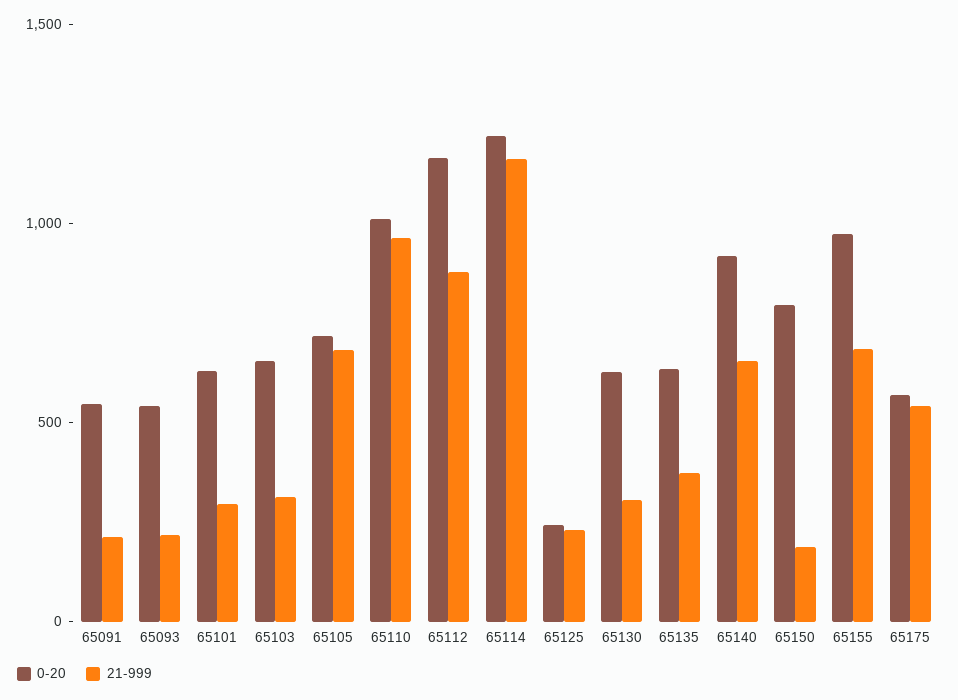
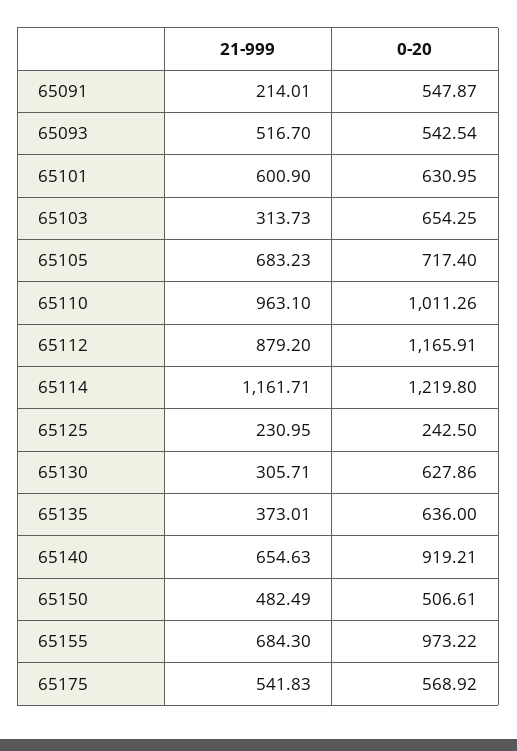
  {
    "0-20": {
      "65091": 547.87,
      "65093": 542.54,
      "65101": 630.95,
      "65103": 654.25,
      "65105": 717.4,
      "65110": 1011.26,
      "65112": 1165.91,
      "65114": 1219.8,
      "65125": 242.5,
      "65130": 627.86,
      "65135": 636,
      "65140": 919.21,
-     "65150": 800,
+     "65150": 506.61,
      "65155": 973.22,
      "65175": 568.92
    },
    "21-999": {
      "65091": 214.01,
-     "65093": 200,
+     "65093": 516.7,
-     "65101": 300,
+     "65101": 600.9,
      "65103": 313.73,
      "65105": 683.23,
      "65110": 963.1,
      "65112": 879.2,
      "65114": 1161.71,
      "65125": 230.95,
      "65130": 305.71,
      "65135": 373.01,
      "65140": 654.63,
-     "65150": 200,
+     "65150": 482.49,
      "65155": 684.3,
      "65175": 541.83
    }
  }

